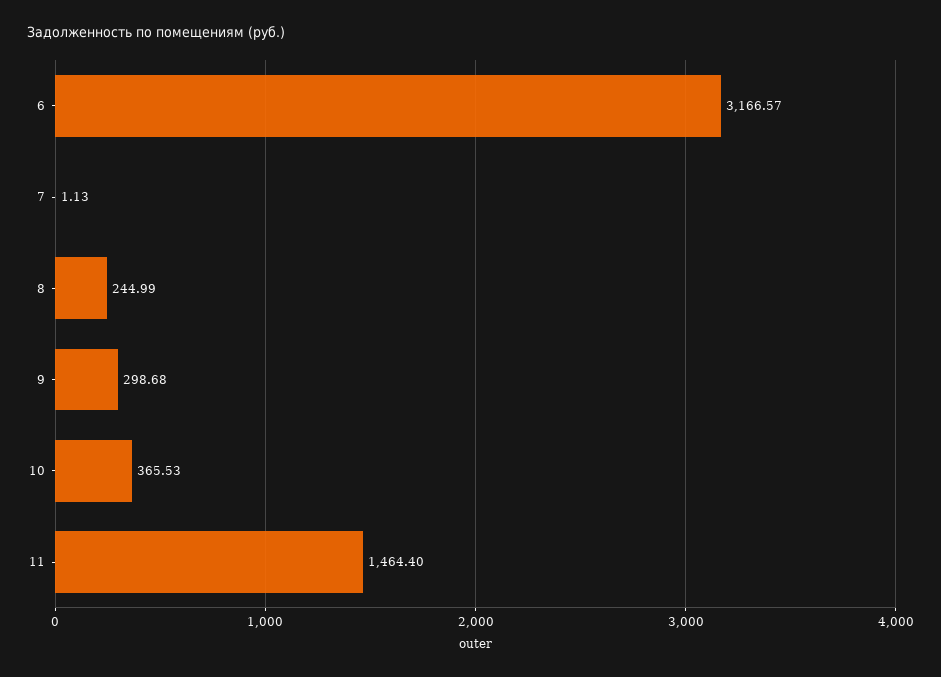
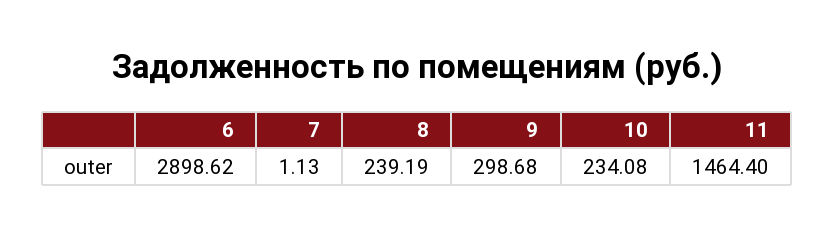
  {
-   "6": 3166.57,
+   "6": 2898.62,
    "7": 1.13,
-   "8": 244.99,
+   "8": 239.19,
    "9": 298.68,
-   "10": 365.53,
+   "10": 234.08,
    "11": 1464.4
  }

